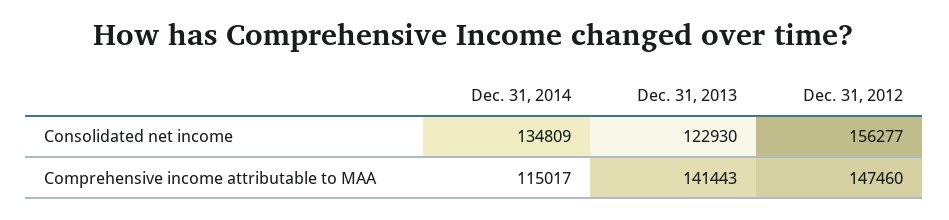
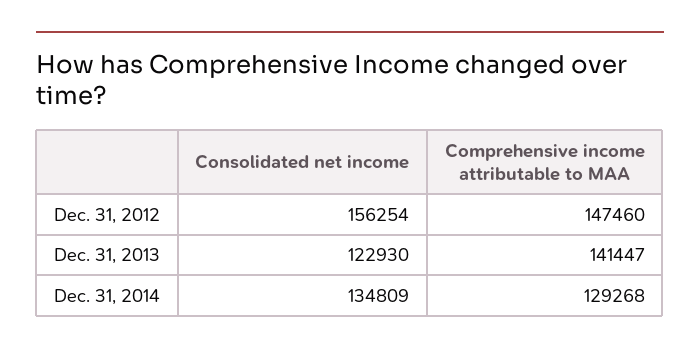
  {
    "Dec. 31, 2014": {
      "Consolidated net income": 134809,
-     "Comprehensive income attributable to MAA": 115017
+     "Comprehensive income attributable to MAA": 129268
    },
    "Dec. 31, 2013": {
      "Consolidated net income": 122930,
-     "Comprehensive income attributable to MAA": 141443
+     "Comprehensive income attributable to MAA": 141447
    },
    "Dec. 31, 2012": {
-     "Consolidated net income": 156277,
+     "Consolidated net income": 156254,
      "Comprehensive income attributable to MAA": 147460
    }
  }

